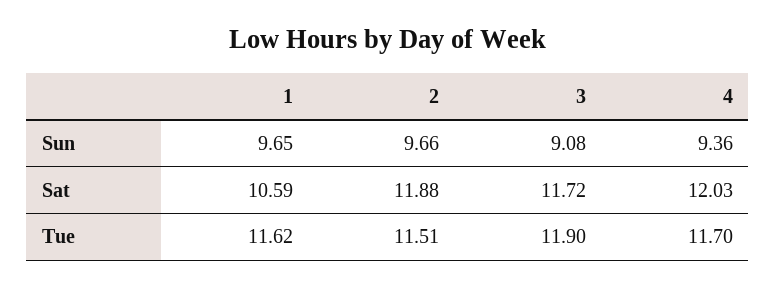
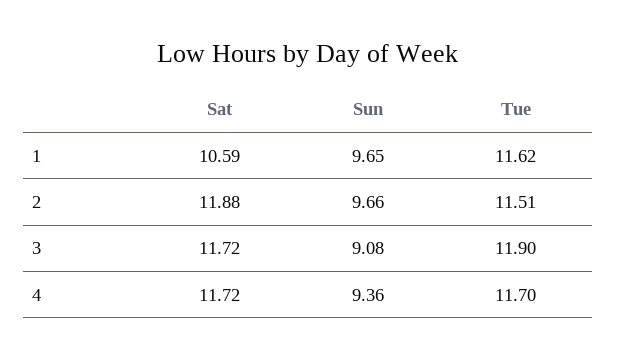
  {
    "1": {
      "Sun": 9.65,
      "Sat": 10.59,
      "Tue": 11.62
    },
    "2": {
      "Sun": 9.66,
      "Sat": 11.88,
      "Tue": 11.51
    },
    "3": {
      "Sun": 9.08,
      "Sat": 11.72,
      "Tue": 11.9
    },
    "4": {
      "Sun": 9.36,
-     "Sat": 12.03,
+     "Sat": 11.72,
      "Tue": 11.7
    }
  }

